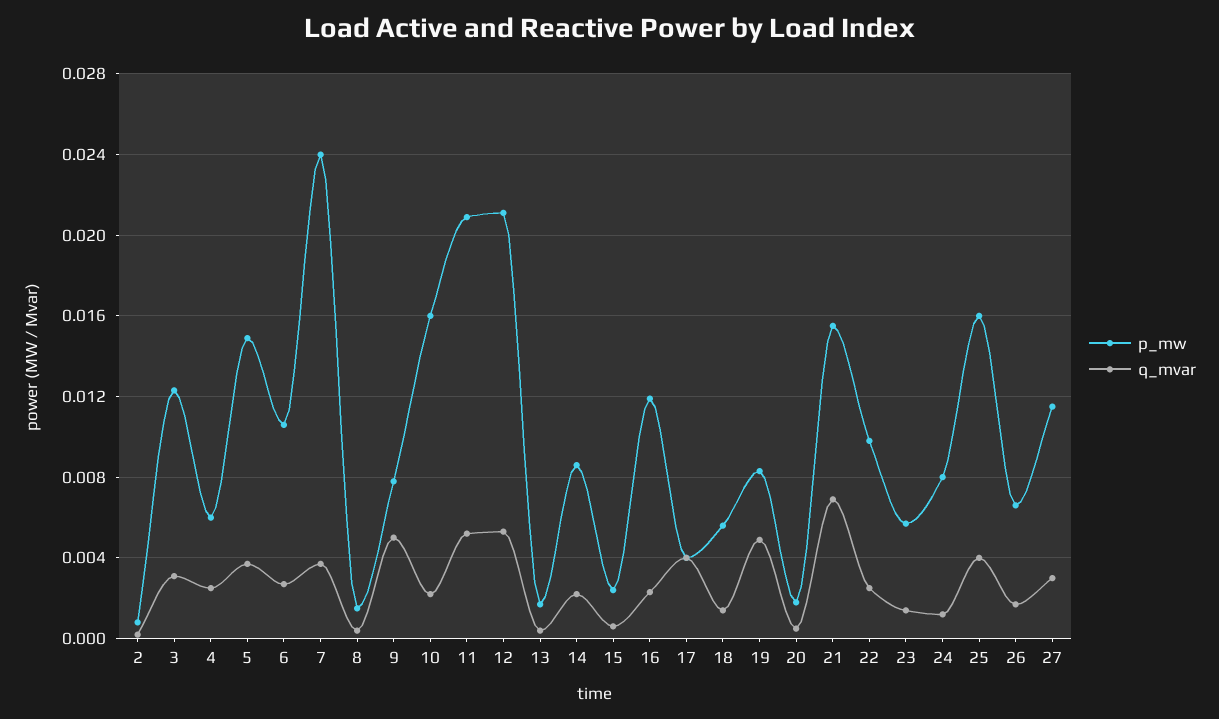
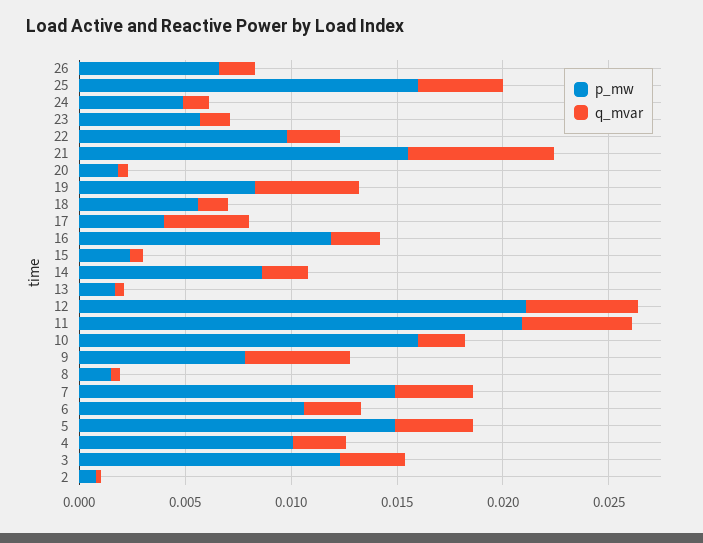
  {
    "p_mw": {
      "2": 0.001,
      "3": 0.0125,
-     "4": 0.006,
+     "4": 0.01,
      "5": 0.015,
      "6": 0.0105,
-     "7": 0.024,
+     "7": 0.015,
      "8": 0.0015,
      "9": 0.008,
      "10": 0.016,
      "11": 0.021,
      "12": 0.021,
      "13": 0.0015,
      "14": 0.0085,
      "15": 0.0025,
      "16": 0.012,
      "17": 0.004,
      "18": 0.0055,
      "19": 0.0085,
      "20": 0.002,
      "21": 0.0155,
      "22": 0.01,
      "23": 0.0055,
-     "24": 0.008,
+     "24": 0.005,
      "25": 0.016,
-     "26": 0.0065,
+     "26": 0.0065
-     "27": 0.0115
    },
    "q_mvar": {
      "2": 0,
      "3": 0.003,
      "4": 0.0025,
      "5": 0.0035,
      "6": 0.0025,
      "7": 0.0035,
      "8": 0.0005,
      "9": 0.005,
      "10": 0.002,
      "11": 0.005,
      "12": 0.0055,
      "13": 0.0005,
      "14": 0.002,
      "15": 0.0005,
      "16": 0.0025,
      "17": 0.004,
      "18": 0.0015,
      "19": 0.005,
      "20": 0.0005,
      "21": 0.007,
      "22": 0.0025,
      "23": 0.0015,
      "24": 0.001,
      "25": 0.004,
-     "26": 0.0015,
+     "26": 0.0015
-     "27": 0.003
    }
  }

